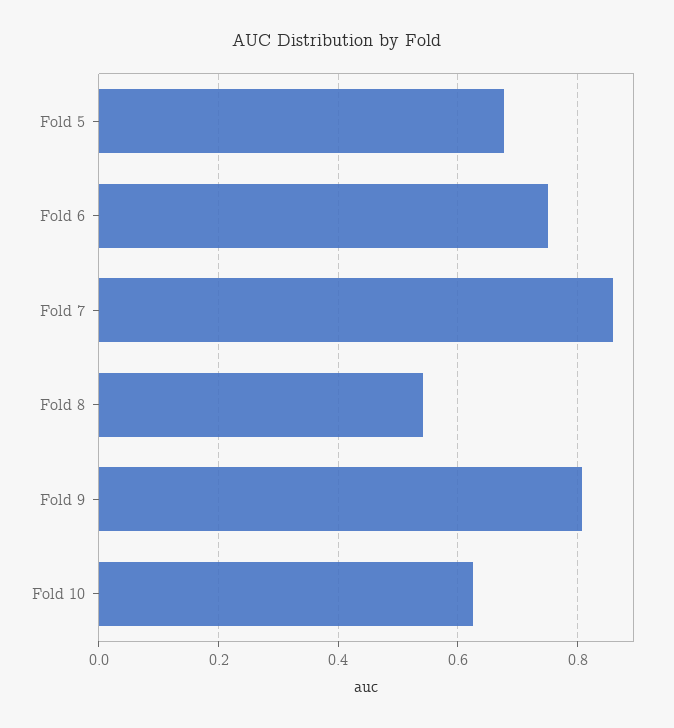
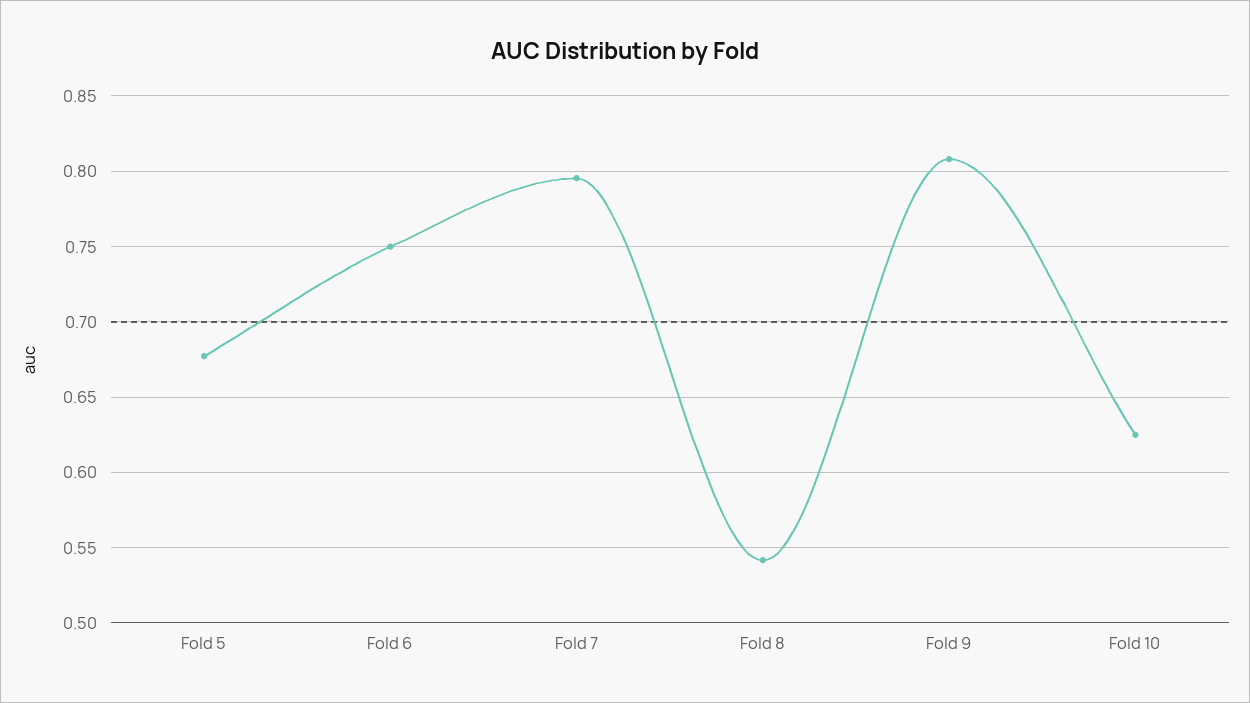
  {
    "Fold 5": 0.675,
    "Fold 6": 0.75,
-   "Fold 7": 0.86,
+   "Fold 7": 0.795,
    "Fold 8": 0.54,
    "Fold 9": 0.81,
    "Fold 10": 0.625
  }

